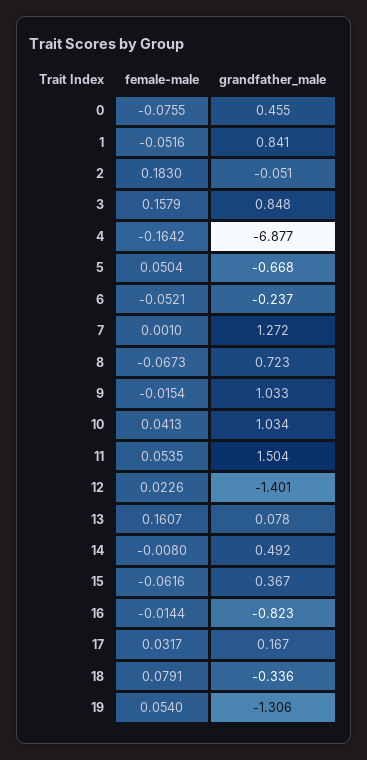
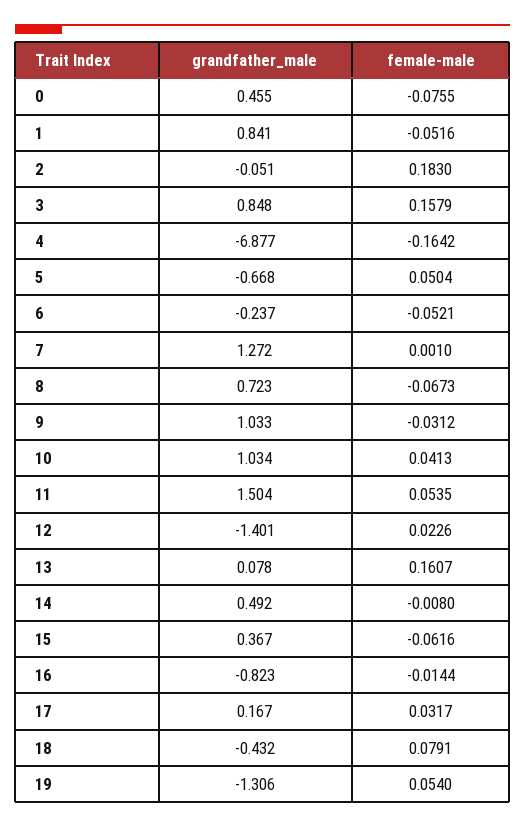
  {
    "female-male": {
      "0": -0.0755,
      "1": -0.0516,
      "2": 0.183,
      "3": 0.1579,
      "4": -0.1642,
      "5": 0.0504,
      "6": -0.0521,
      "7": 0.001,
      "8": -0.0673,
-     "9": -0.0154,
+     "9": -0.0312,
      "10": 0.0413,
      "11": 0.0535,
      "12": 0.0226,
      "13": 0.1607,
      "14": -0.008,
      "15": -0.0616,
      "16": -0.0144,
      "17": 0.0317,
      "18": 0.0791,
      "19": 0.054
    },
    "grandfather_male": {
      "0": 0.455,
      "1": 0.841,
      "2": -0.051,
      "3": 0.848,
      "4": -6.877,
      "5": -0.668,
      "6": -0.237,
      "7": 1.272,
      "8": 0.723,
      "9": 1.033,
      "10": 1.034,
      "11": 1.504,
      "12": -1.401,
      "13": 0.078,
      "14": 0.492,
      "15": 0.367,
      "16": -0.823,
      "17": 0.167,
-     "18": -0.336,
+     "18": -0.432,
      "19": -1.306
    }
  }

